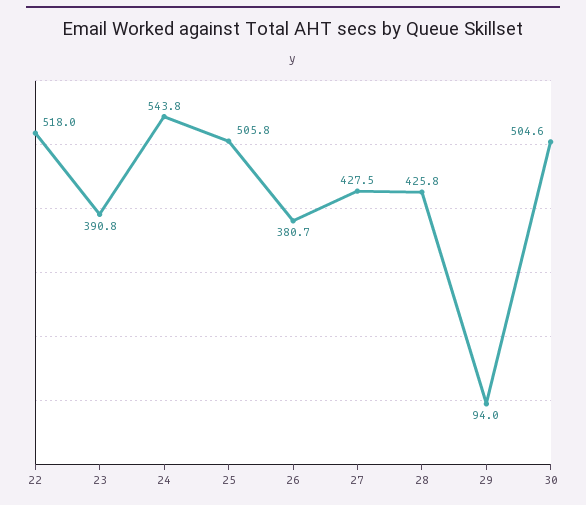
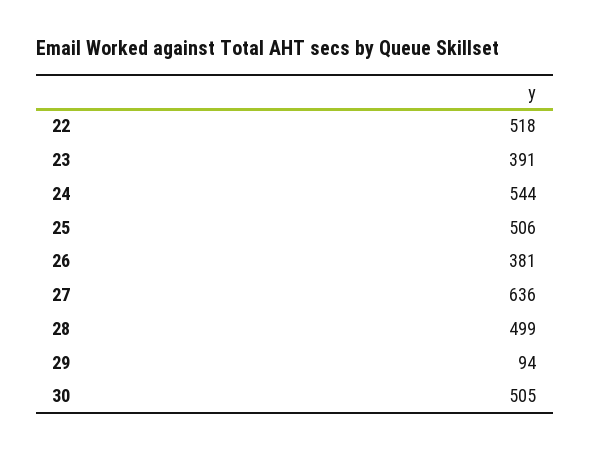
  {
    "22": 518,
    "23": 390.8,
    "24": 543.8,
    "25": 505.8,
    "26": 380.7,
-   "27": 427.5,
+   "27": 636,
-   "28": 425.8,
+   "28": 499,
    "29": 94,
    "30": 504.6
  }

